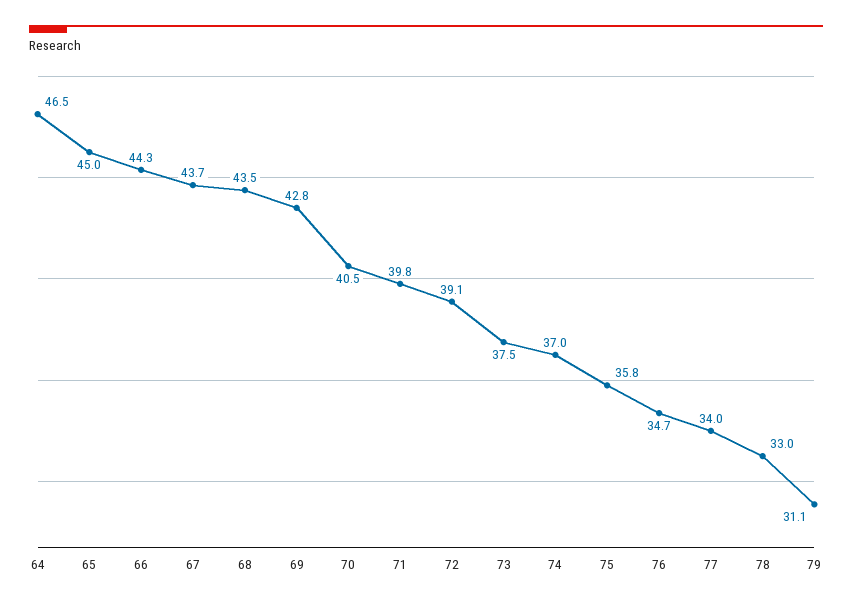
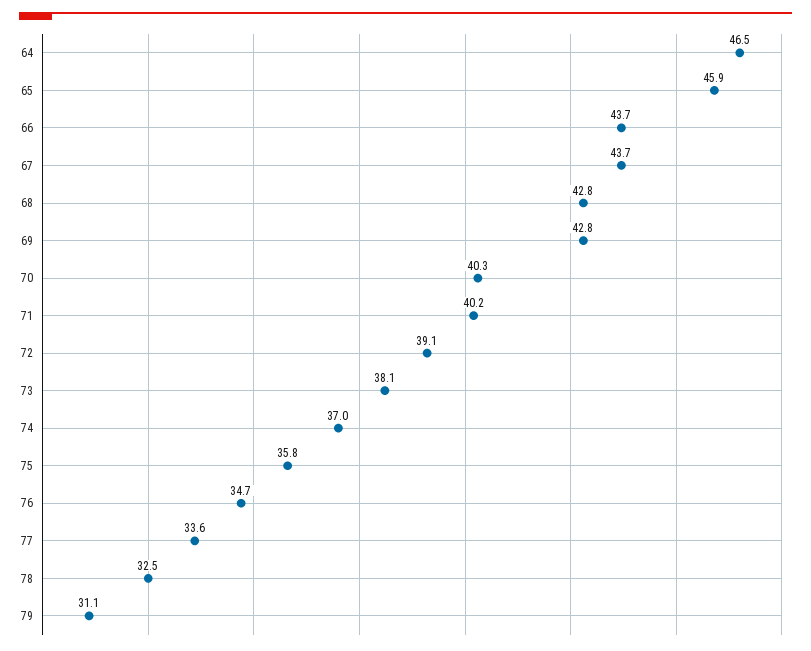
  {
    "64": 46.5,
-   "65": 45,
+   "65": 45.9,
-   "66": 44.3,
+   "66": 43.7,
    "67": 43.7,
-   "68": 43.5,
+   "68": 42.8,
    "69": 42.8,
-   "70": 40.5,
+   "70": 40.3,
-   "71": 39.8,
+   "71": 40.2,
    "72": 39.1,
-   "73": 37.5,
+   "73": 38.1,
    "74": 37,
    "75": 35.8,
    "76": 34.7,
-   "77": 34,
+   "77": 33.6,
-   "78": 33,
+   "78": 32.5,
    "79": 31.1
  }

